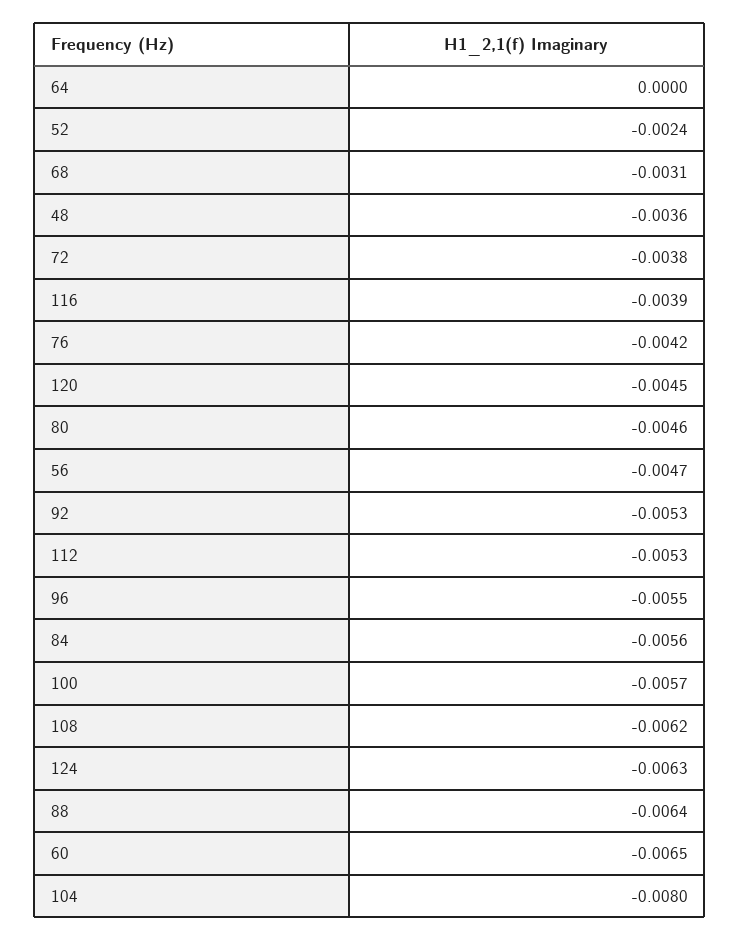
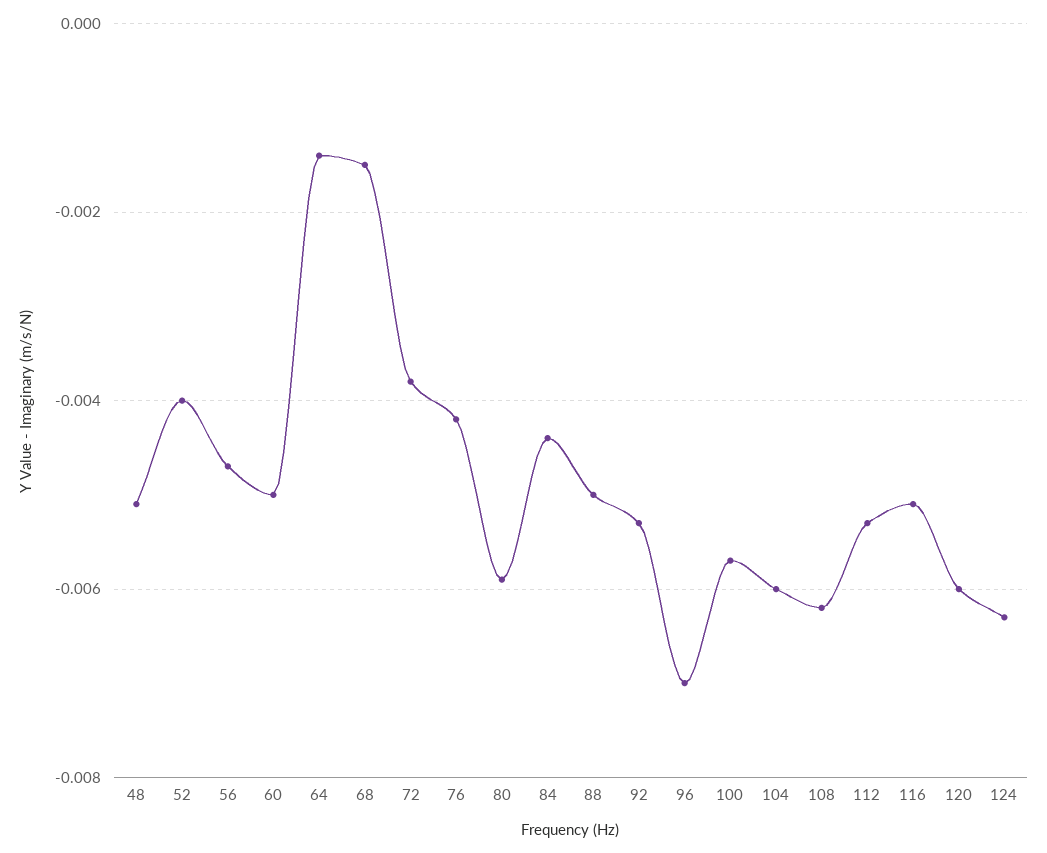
  {
-   "64": 0,
+   "64": -0.0015,
-   "52": -0.0024,
+   "52": -0.004,
-   "68": -0.0031,
+   "68": -0.0015,
-   "48": -0.0036,
+   "48": -0.005,
    "72": -0.0038,
-   "116": -0.0039,
+   "116": -0.005,
    "76": -0.0042,
-   "120": -0.0045,
+   "120": -0.006,
-   "80": -0.0046,
+   "80": -0.006,
    "56": -0.0047,
    "92": -0.0053,
    "112": -0.0053,
-   "96": -0.0055,
+   "96": -0.007,
-   "84": -0.0056,
+   "84": -0.0045,
    "100": -0.0057,
    "108": -0.0062,
    "124": -0.0063,
-   "88": -0.0064,
+   "88": -0.005,
-   "60": -0.0065,
+   "60": -0.005,
-   "104": -0.008
+   "104": -0.006
  }

